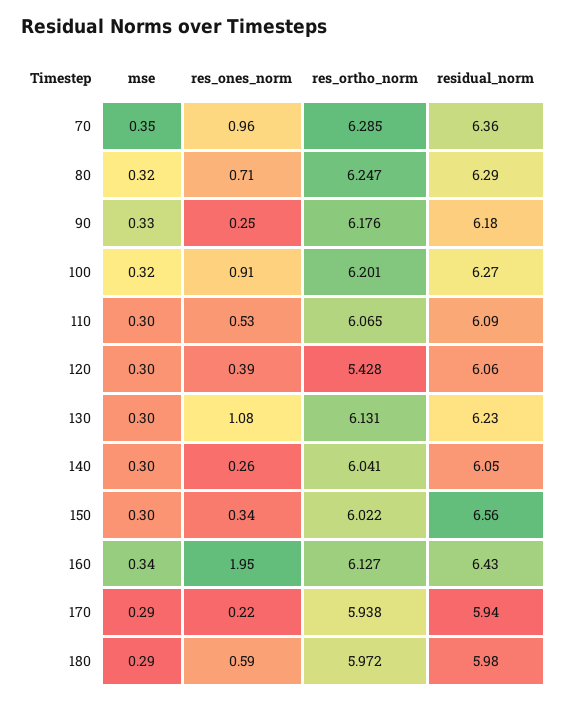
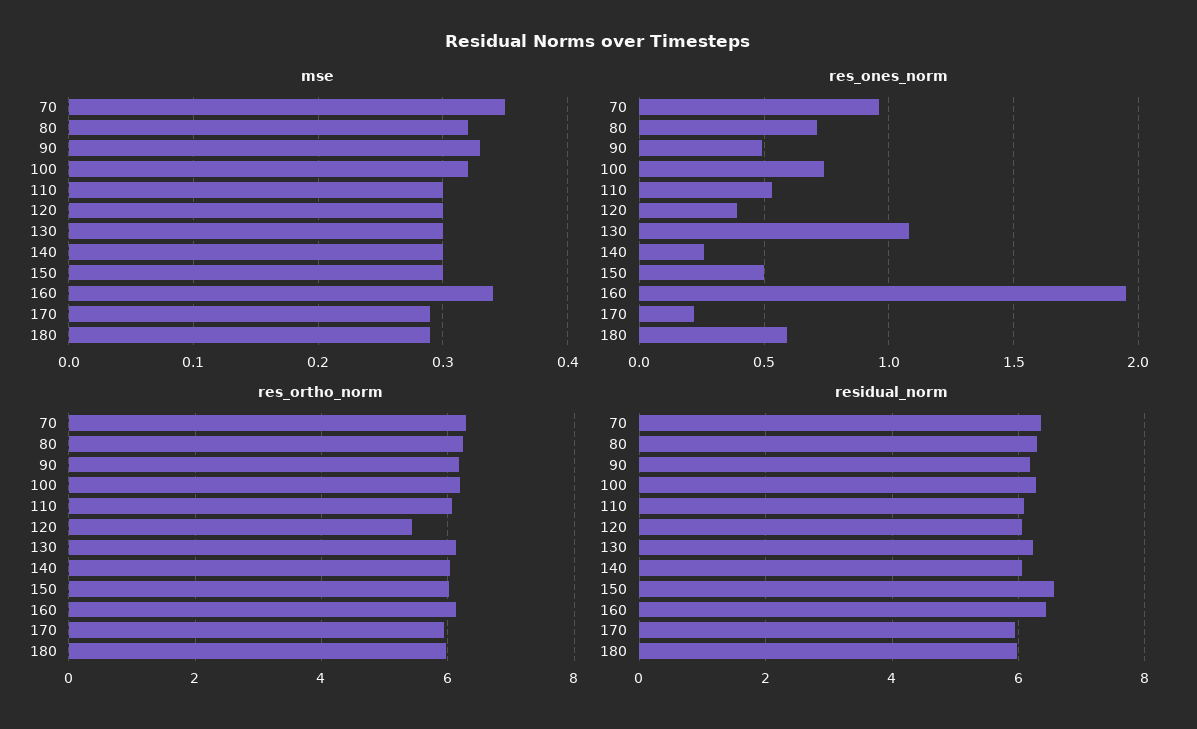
  {
    "mse": {
      "70": 0.35,
      "80": 0.32,
      "90": 0.33,
      "100": 0.32,
      "110": 0.3,
      "120": 0.3,
      "130": 0.3,
      "140": 0.3,
      "150": 0.3,
      "160": 0.34,
      "170": 0.29,
      "180": 0.29
    },
    "res_ones_norm": {
      "70": 0.96,
      "80": 0.71,
-     "90": 0.25,
+     "90": 0.5,
-     "100": 0.91,
+     "100": 0.75,
      "110": 0.53,
      "120": 0.39,
      "130": 1.08,
      "140": 0.26,
-     "150": 0.34,
+     "150": 0.5,
      "160": 1.95,
      "170": 0.22,
      "180": 0.59
    },
    "res_ortho_norm": {
      "70": 6.285,
      "80": 6.247,
      "90": 6.176,
      "100": 6.201,
      "110": 6.065,
      "120": 5.428,
      "130": 6.131,
      "140": 6.041,
      "150": 6.022,
      "160": 6.127,
      "170": 5.938,
      "180": 5.972
    },
    "residual_norm": {
      "70": 6.36,
      "80": 6.29,
      "90": 6.18,
      "100": 6.27,
      "110": 6.09,
      "120": 6.06,
      "130": 6.23,
      "140": 6.05,
      "150": 6.56,
      "160": 6.43,
      "170": 5.94,
      "180": 5.98
    }
  }

